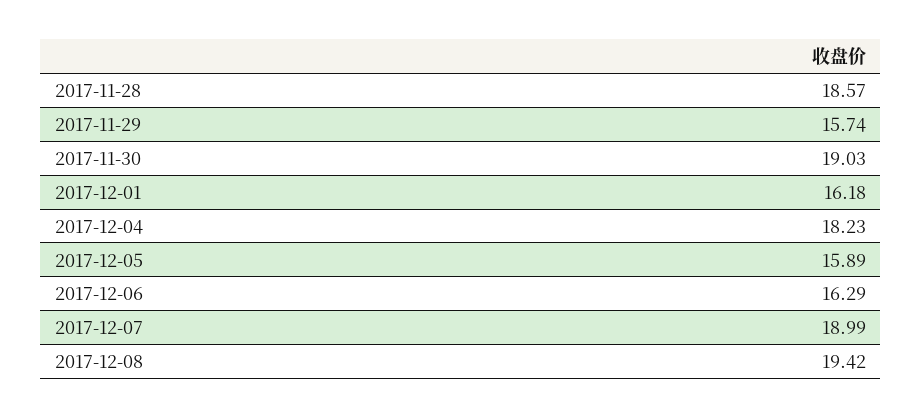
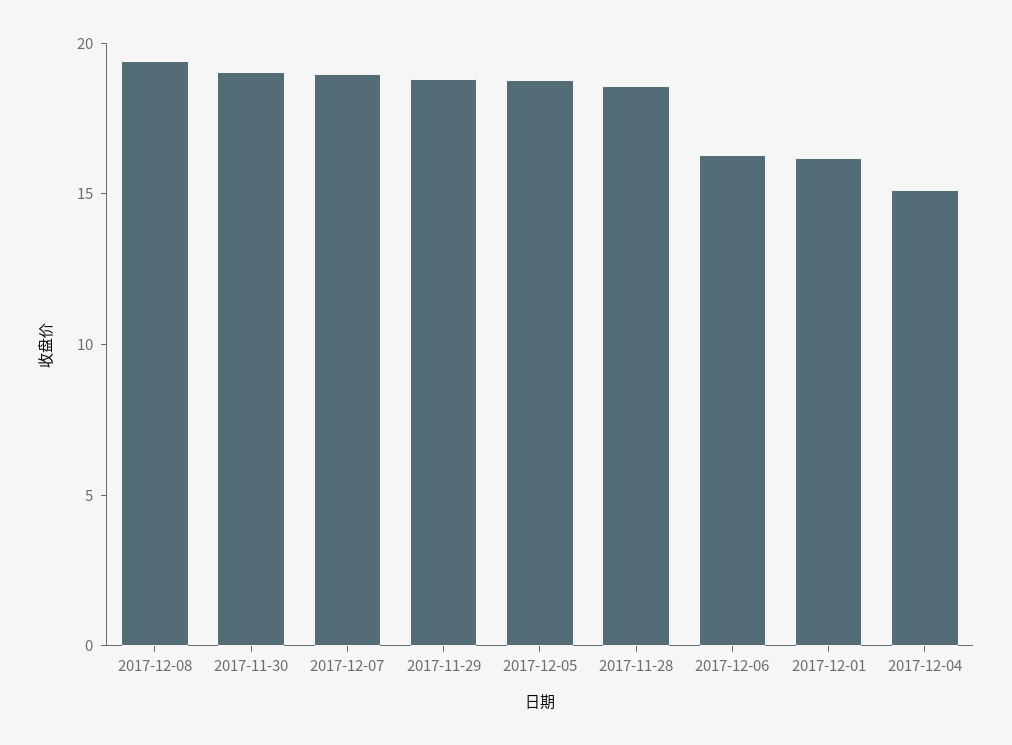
  {
    "2017-11-28": 18.57,
-   "2017-11-29": 15.74,
+   "2017-11-29": 19,
    "2017-11-30": 19.03,
    "2017-12-01": 16.18,
-   "2017-12-04": 18.23,
+   "2017-12-04": 15,
-   "2017-12-05": 15.89,
+   "2017-12-05": 19,
    "2017-12-06": 16.29,
    "2017-12-07": 18.99,
    "2017-12-08": 19.42
  }

